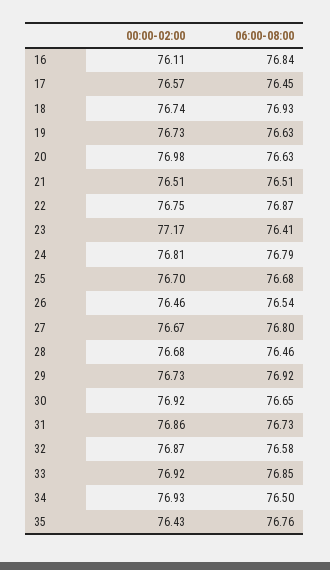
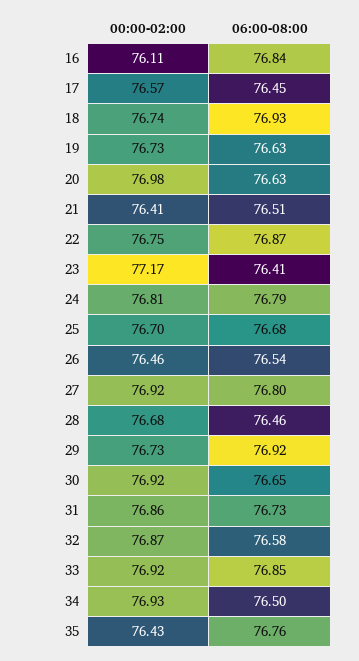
  {
    "00:00-02:00": {
      "16": 76.11,
      "17": 76.57,
      "18": 76.74,
      "19": 76.73,
      "20": 76.98,
-     "21": 76.51,
+     "21": 76.41,
      "22": 76.75,
      "23": 77.17,
      "24": 76.81,
      "25": 76.7,
      "26": 76.46,
-     "27": 76.67,
+     "27": 76.92,
      "28": 76.68,
      "29": 76.73,
      "30": 76.92,
      "31": 76.86,
      "32": 76.87,
      "33": 76.92,
      "34": 76.93,
      "35": 76.43
    },
    "06:00-08:00": {
      "16": 76.84,
      "17": 76.45,
      "18": 76.93,
      "19": 76.63,
      "20": 76.63,
      "21": 76.51,
      "22": 76.87,
      "23": 76.41,
      "24": 76.79,
      "25": 76.68,
      "26": 76.54,
      "27": 76.8,
      "28": 76.46,
      "29": 76.92,
      "30": 76.65,
      "31": 76.73,
      "32": 76.58,
      "33": 76.85,
      "34": 76.5,
      "35": 76.76
    }
  }

